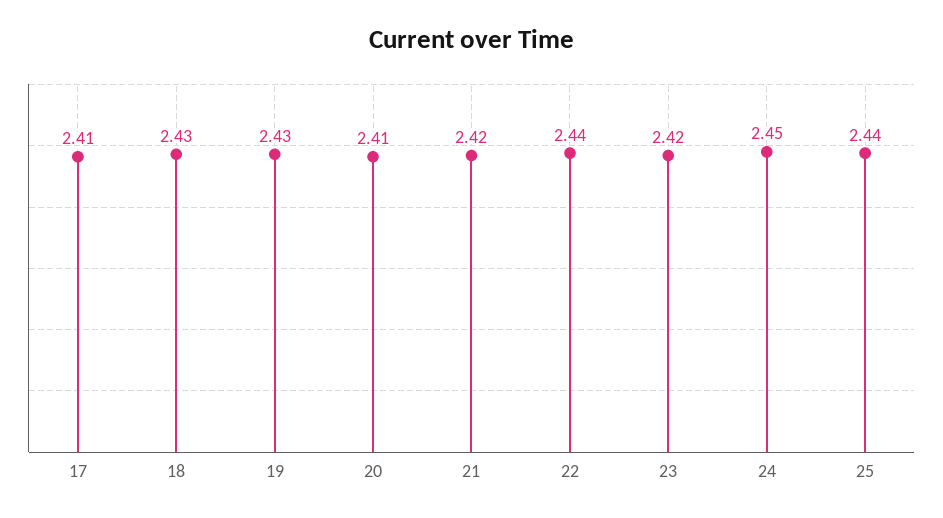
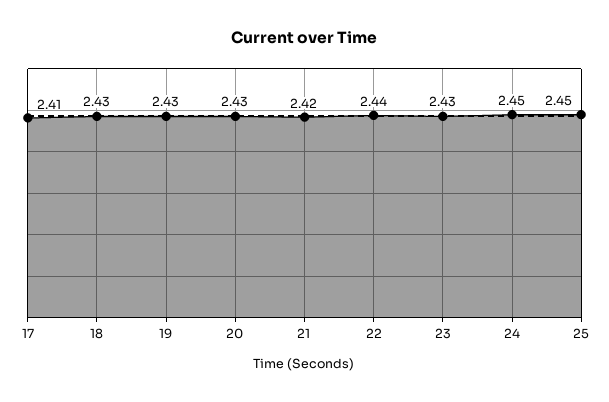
  {
    "17": 2.41,
    "18": 2.43,
    "19": 2.43,
-   "20": 2.41,
+   "20": 2.43,
    "21": 2.42,
    "22": 2.44,
-   "23": 2.42,
+   "23": 2.43,
    "24": 2.45,
-   "25": 2.44
+   "25": 2.45
  }

